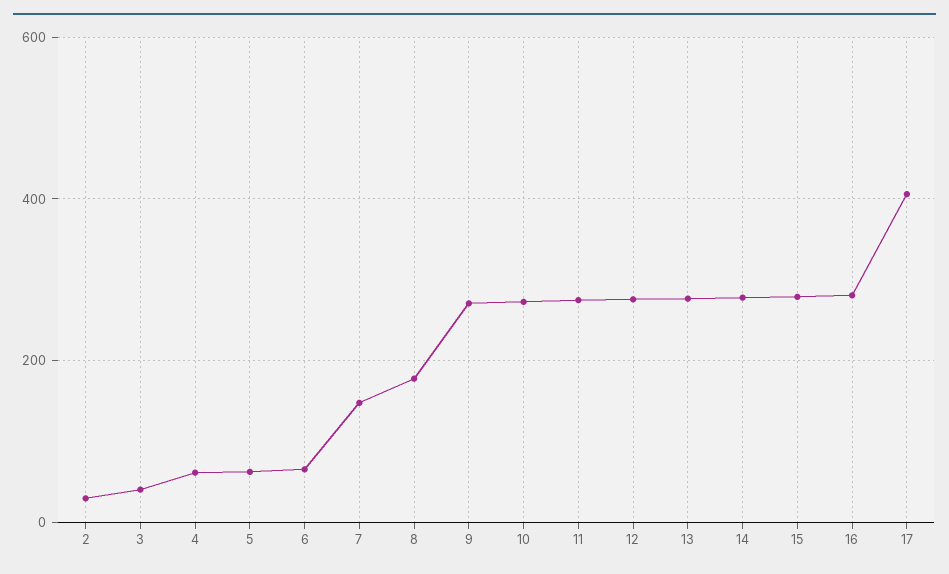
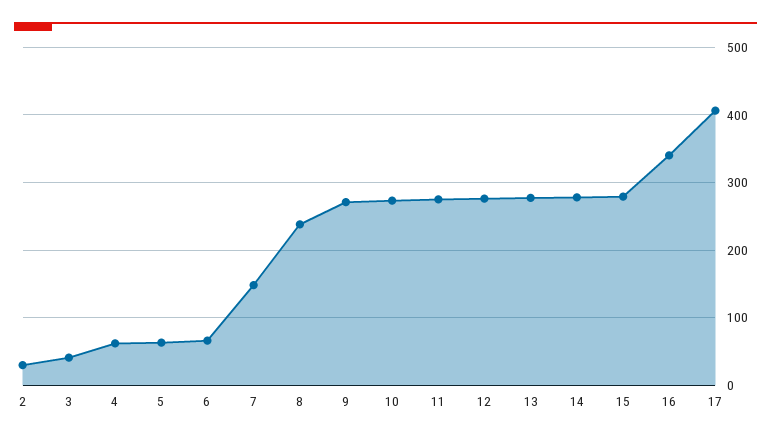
  {
    "2": 30,
    "3": 40,
    "4": 60,
    "5": 60,
    "6": 70,
    "7": 150,
-   "8": 180,
+   "8": 240,
    "9": 270,
    "10": 270,
    "11": 280,
    "12": 280,
    "13": 280,
    "14": 280,
    "15": 280,
-   "16": 280,
+   "16": 340,
    "17": 410
  }

